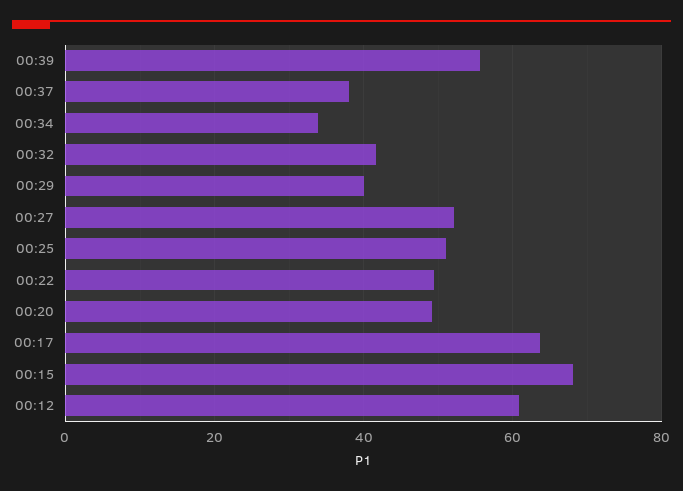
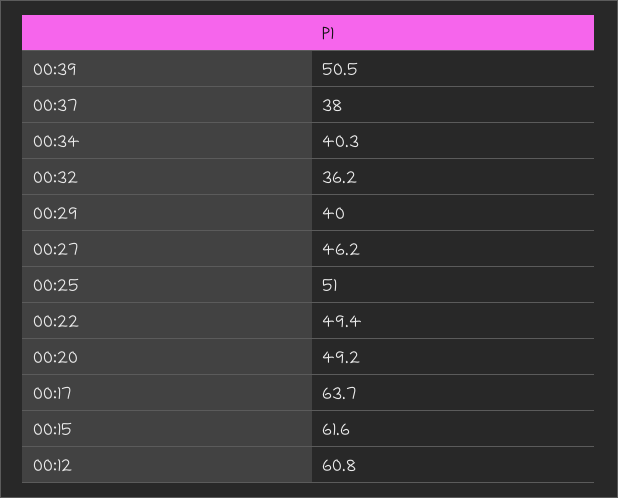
  {
-   "00:39": 56,
+   "00:39": 50.5,
    "00:37": 38,
-   "00:34": 34,
+   "00:34": 40.3,
-   "00:32": 42,
+   "00:32": 36.2,
    "00:29": 40,
-   "00:27": 52,
+   "00:27": 46.2,
    "00:25": 51,
    "00:22": 49.4,
    "00:20": 49.2,
    "00:17": 63.7,
-   "00:15": 68,
+   "00:15": 61.6,
    "00:12": 60.8
  }

